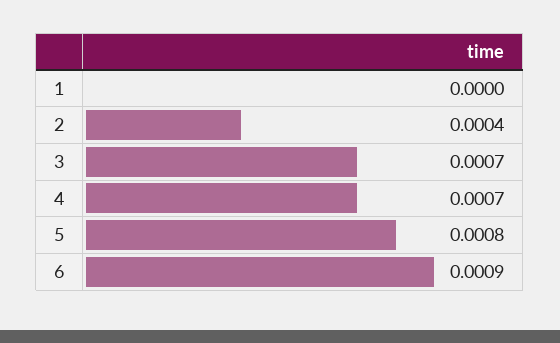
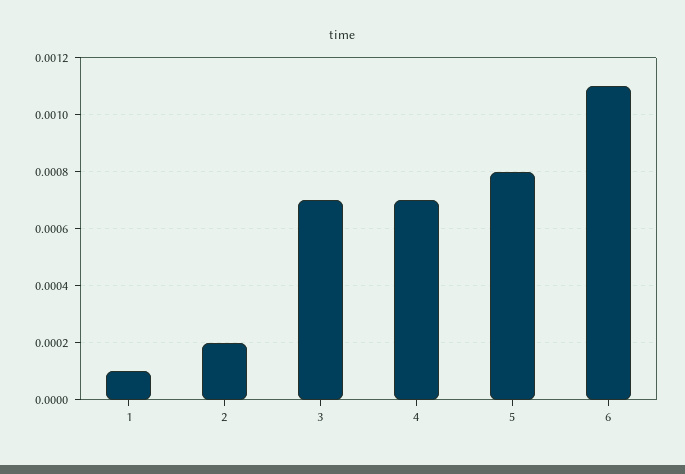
  {
-   "1": 0,
+   "1": 0.0001,
-   "2": 0.0004,
+   "2": 0.0002,
    "3": 0.0007,
    "4": 0.0007,
    "5": 0.0008,
-   "6": 0.0009
+   "6": 0.0011
  }

